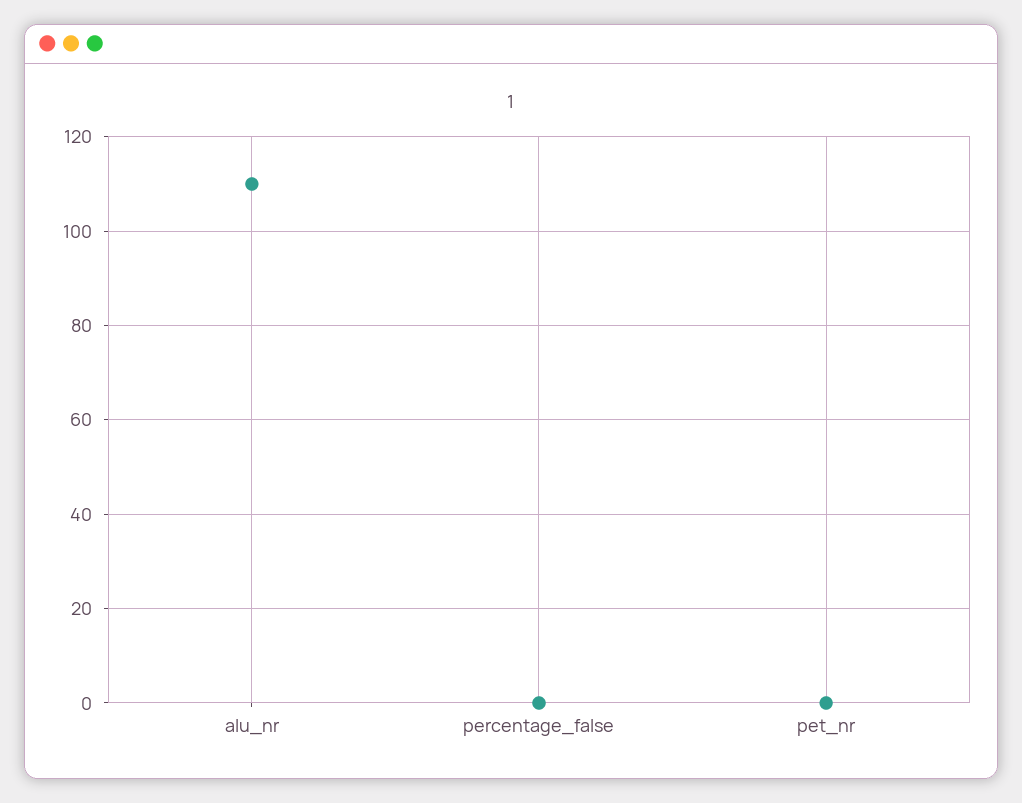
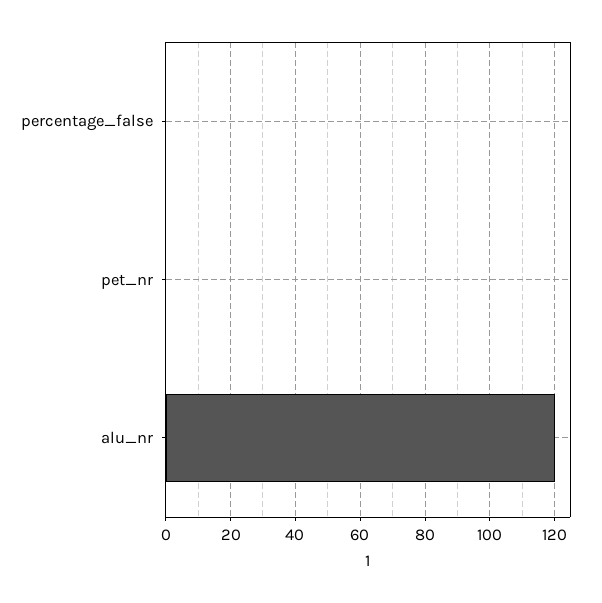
  {
-   "alu_nr": 110,
+   "alu_nr": 120,
    "percentage_false": 0,
    "pet_nr": 0
  }

